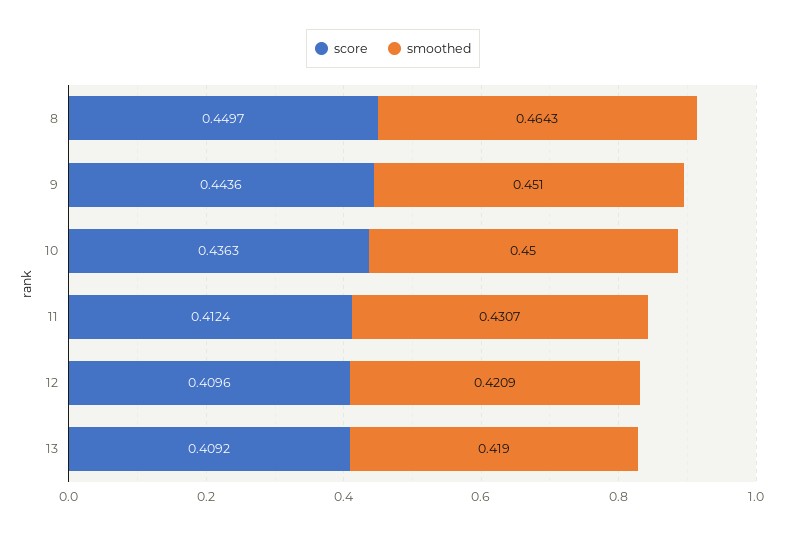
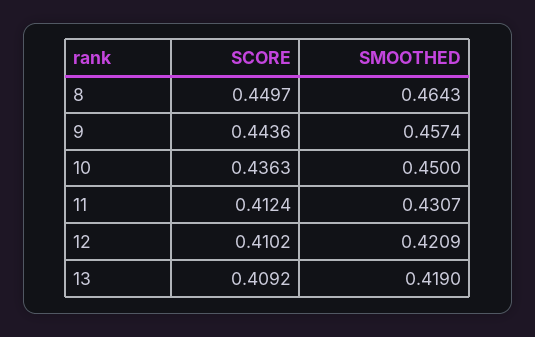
  {
    "score": {
      "8": 0.4497,
      "9": 0.4436,
      "10": 0.4363,
      "11": 0.4124,
-     "12": 0.4096,
+     "12": 0.4102,
      "13": 0.4092
    },
    "smoothed": {
      "8": 0.4643,
-     "9": 0.451,
+     "9": 0.4574,
      "10": 0.45,
      "11": 0.4307,
      "12": 0.4209,
      "13": 0.419
    }
  }

